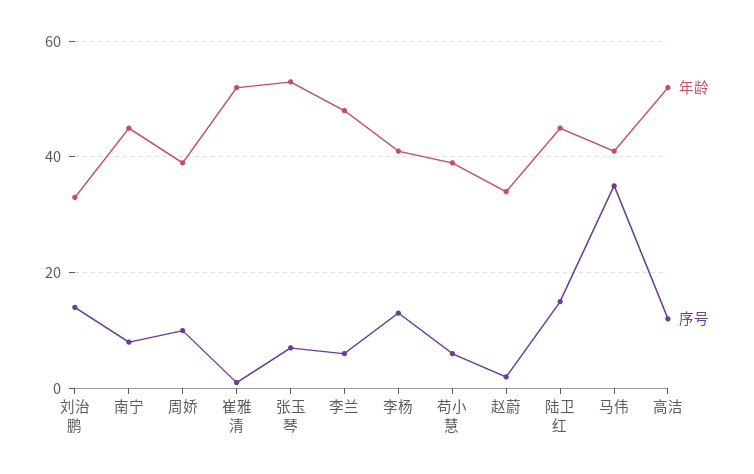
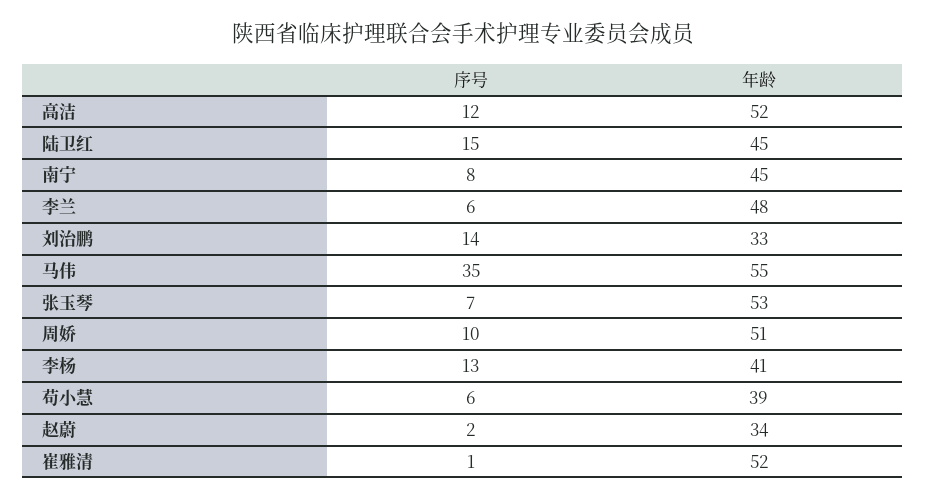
  {
    "年龄": {
      "刘治鹏": 33,
      "南宁": 45,
-     "周娇": 40,
+     "周娇": 51,
      "崔雅清": 52,
      "张玉琴": 53,
      "李兰": 48,
      "李杨": 41,
      "苟小慧": 39,
      "赵蔚": 34,
      "陆卫红": 45,
-     "马伟": 40,
+     "马伟": 55,
      "高洁": 52
    },
    "序号": {
      "刘治鹏": 14,
      "南宁": 8,
      "周娇": 10,
      "崔雅清": 1,
      "张玉琴": 7,
      "李兰": 6,
      "李杨": 13,
      "苟小慧": 6,
      "赵蔚": 2,
      "陆卫红": 15,
      "马伟": 35,
      "高洁": 12
    }
  }

